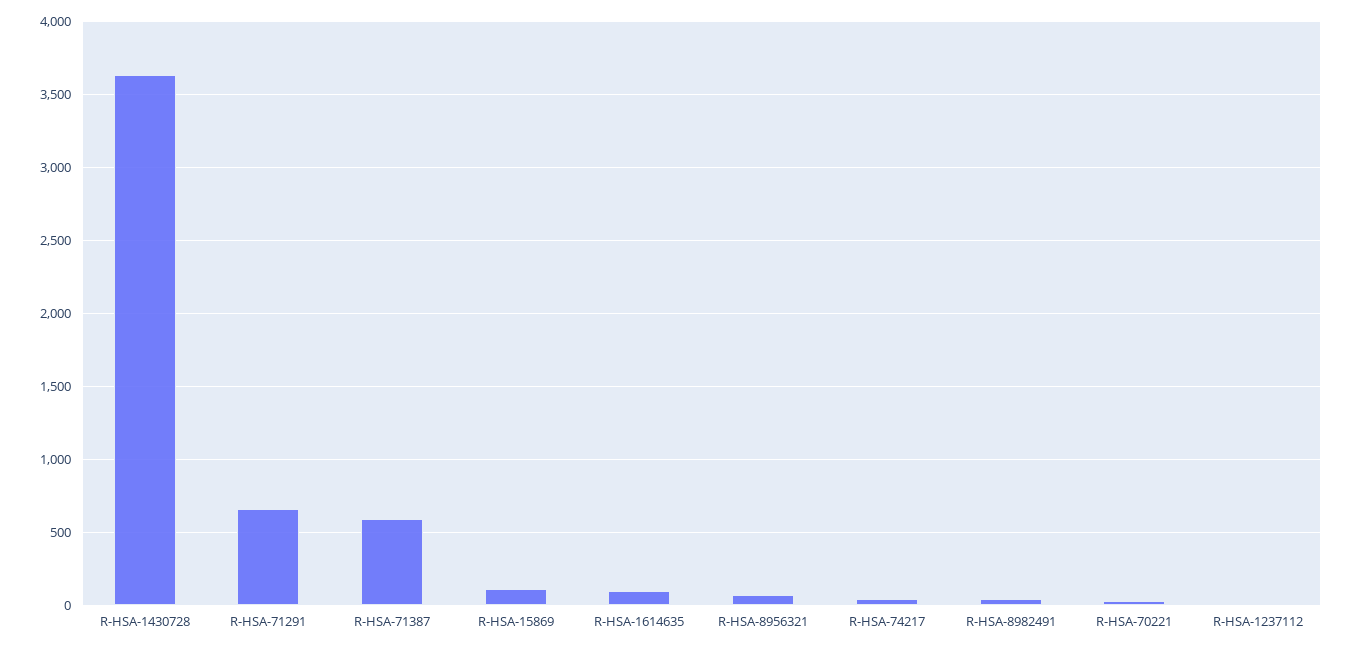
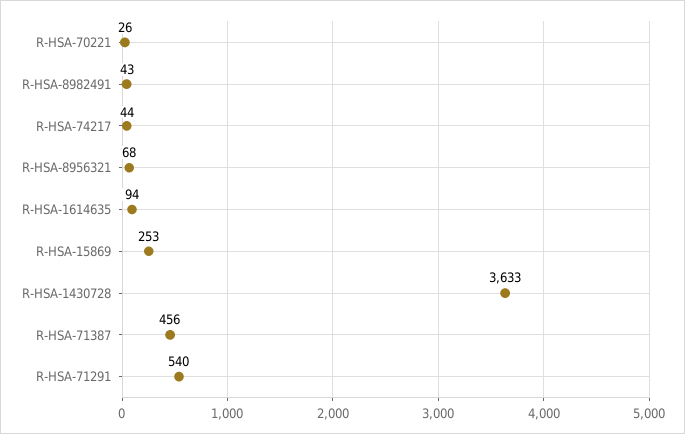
  {
    "R-HSA-1430728": 3633,
-   "R-HSA-71291": 650,
+   "R-HSA-71291": 540,
-   "R-HSA-71387": 600,
+   "R-HSA-71387": 456,
-   "R-HSA-15869": 100,
+   "R-HSA-15869": 253,
    "R-HSA-1614635": 94,
    "R-HSA-8956321": 68,
    "R-HSA-74217": 44,
    "R-HSA-8982491": 43,
-   "R-HSA-70221": 26,
+   "R-HSA-70221": 26
-   "R-HSA-1237112": 0
  }

